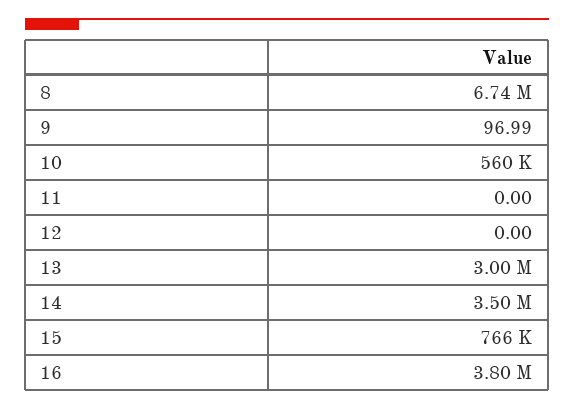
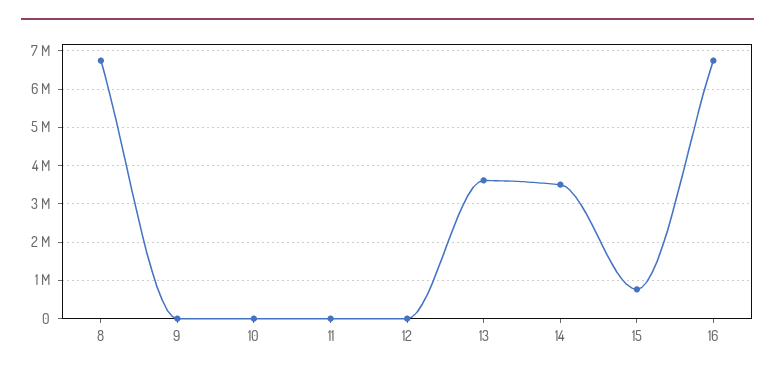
  {
    "8": 6740000,
    "9": 96.99,
-   "10": 560000,
+   "10": 0,
    "11": 0,
    "12": 0,
-   "13": 3000000,
+   "13": 3600000,
    "14": 3500000,
    "15": 766000,
-   "16": 3800000
+   "16": 6800000
  }

